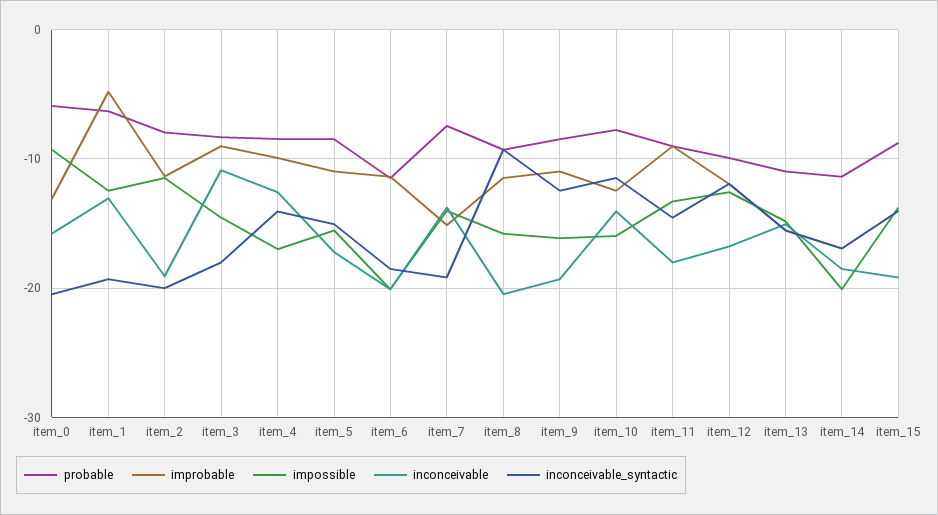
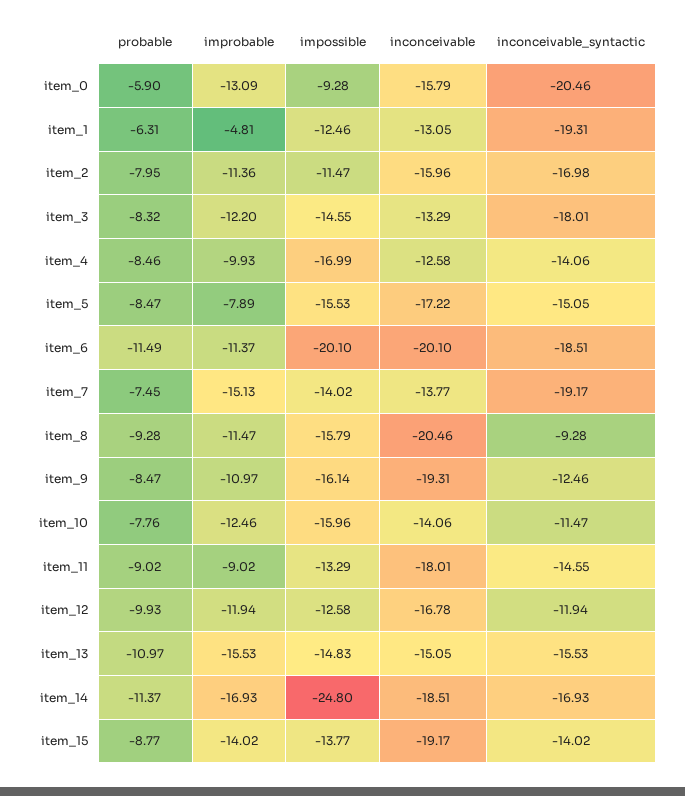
  {
    "probable": {
      "item_0": -5.9,
      "item_1": -6.31,
      "item_2": -7.95,
      "item_3": -8.32,
      "item_4": -8.46,
      "item_5": -8.47,
      "item_6": -11.49,
      "item_7": -7.45,
      "item_8": -9.28,
      "item_9": -8.47,
      "item_10": -7.76,
      "item_11": -9.02,
      "item_12": -9.93,
      "item_13": -10.97,
      "item_14": -11.37,
      "item_15": -8.77
    },
    "improbable": {
      "item_0": -13.09,
      "item_1": -4.81,
      "item_2": -11.36,
-     "item_3": -9,
+     "item_3": -12.2,
      "item_4": -9.93,
-     "item_5": -11,
+     "item_5": -7.89,
      "item_6": -11.37,
      "item_7": -15.13,
      "item_8": -11.47,
      "item_9": -10.97,
      "item_10": -12.46,
      "item_11": -9.02,
      "item_12": -11.94,
      "item_13": -15.53,
      "item_14": -16.93,
      "item_15": -14.02
    },
    "impossible": {
      "item_0": -9.28,
      "item_1": -12.46,
      "item_2": -11.47,
      "item_3": -14.55,
      "item_4": -16.99,
      "item_5": -15.53,
      "item_6": -20.1,
      "item_7": -14.02,
      "item_8": -15.79,
      "item_9": -16.14,
      "item_10": -15.96,
      "item_11": -13.29,
      "item_12": -12.58,
      "item_13": -14.83,
-     "item_14": -20,
+     "item_14": -24.8,
      "item_15": -13.77
    },
    "inconceivable": {
      "item_0": -15.79,
      "item_1": -13.05,
-     "item_2": -19,
+     "item_2": -15.96,
-     "item_3": -11,
+     "item_3": -13.29,
      "item_4": -12.58,
      "item_5": -17.22,
      "item_6": -20.1,
      "item_7": -13.77,
      "item_8": -20.46,
      "item_9": -19.31,
      "item_10": -14.06,
      "item_11": -18.01,
      "item_12": -16.78,
      "item_13": -15.05,
      "item_14": -18.51,
      "item_15": -19.17
    },
    "inconceivable_syntactic": {
      "item_0": -20.46,
      "item_1": -19.31,
-     "item_2": -20,
+     "item_2": -16.98,
      "item_3": -18.01,
      "item_4": -14.06,
      "item_5": -15.05,
      "item_6": -18.51,
      "item_7": -19.17,
      "item_8": -9.28,
      "item_9": -12.46,
      "item_10": -11.47,
      "item_11": -14.55,
      "item_12": -11.94,
      "item_13": -15.53,
      "item_14": -16.93,
      "item_15": -14.02
    }
  }

